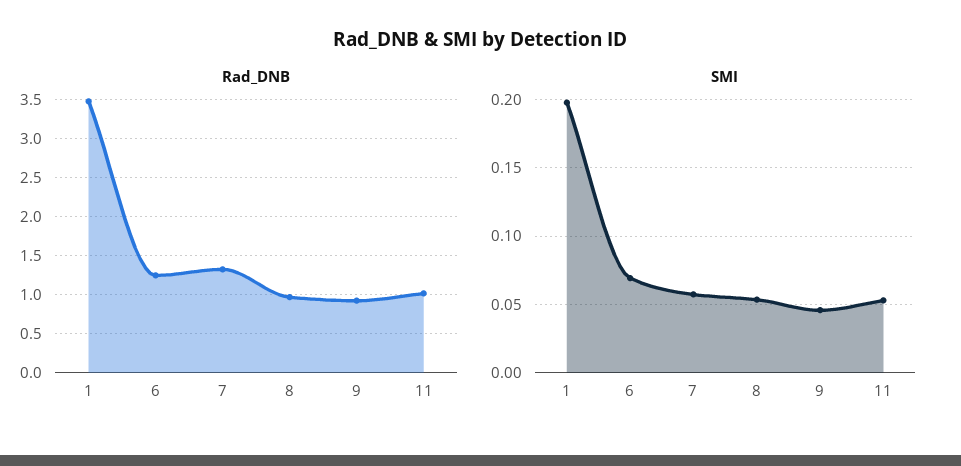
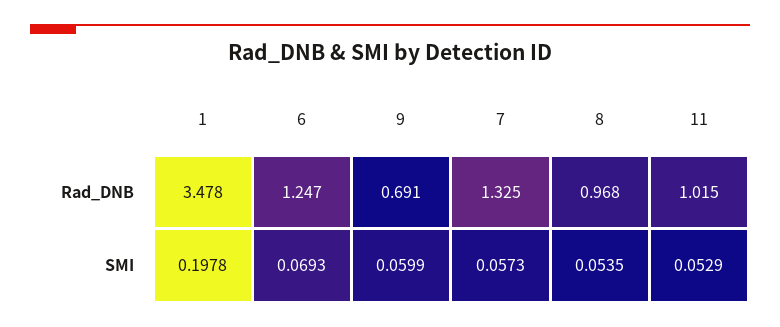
  {
    "Rad_DNB": {
      "1": 3.478,
      "6": 1.247,
      "7": 1.325,
      "8": 0.968,
-     "9": 0.9,
+     "9": 0.691,
      "11": 1.015
    },
    "SMI": {
      "1": 0.1978,
      "6": 0.0693,
      "7": 0.0573,
      "8": 0.0535,
-     "9": 0.045,
+     "9": 0.0599,
      "11": 0.0529
    }
  }

